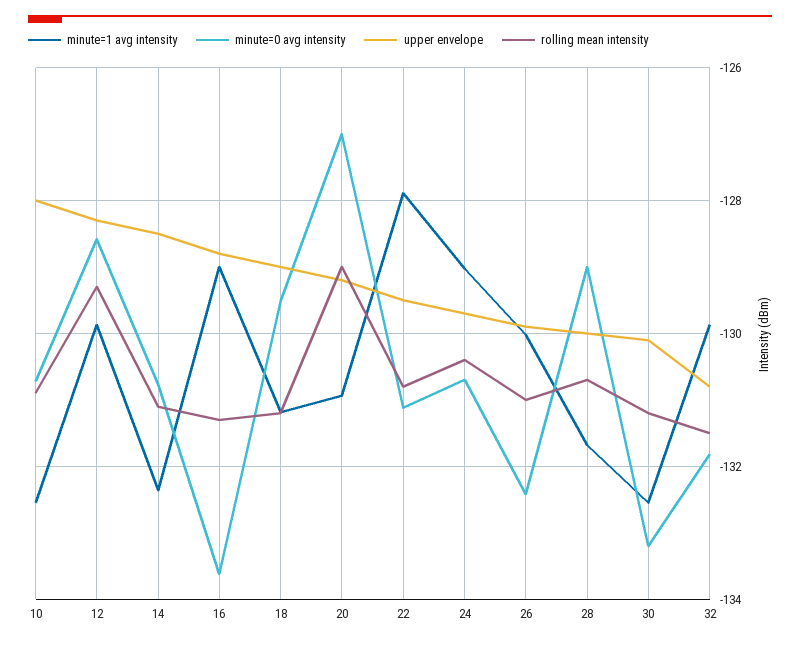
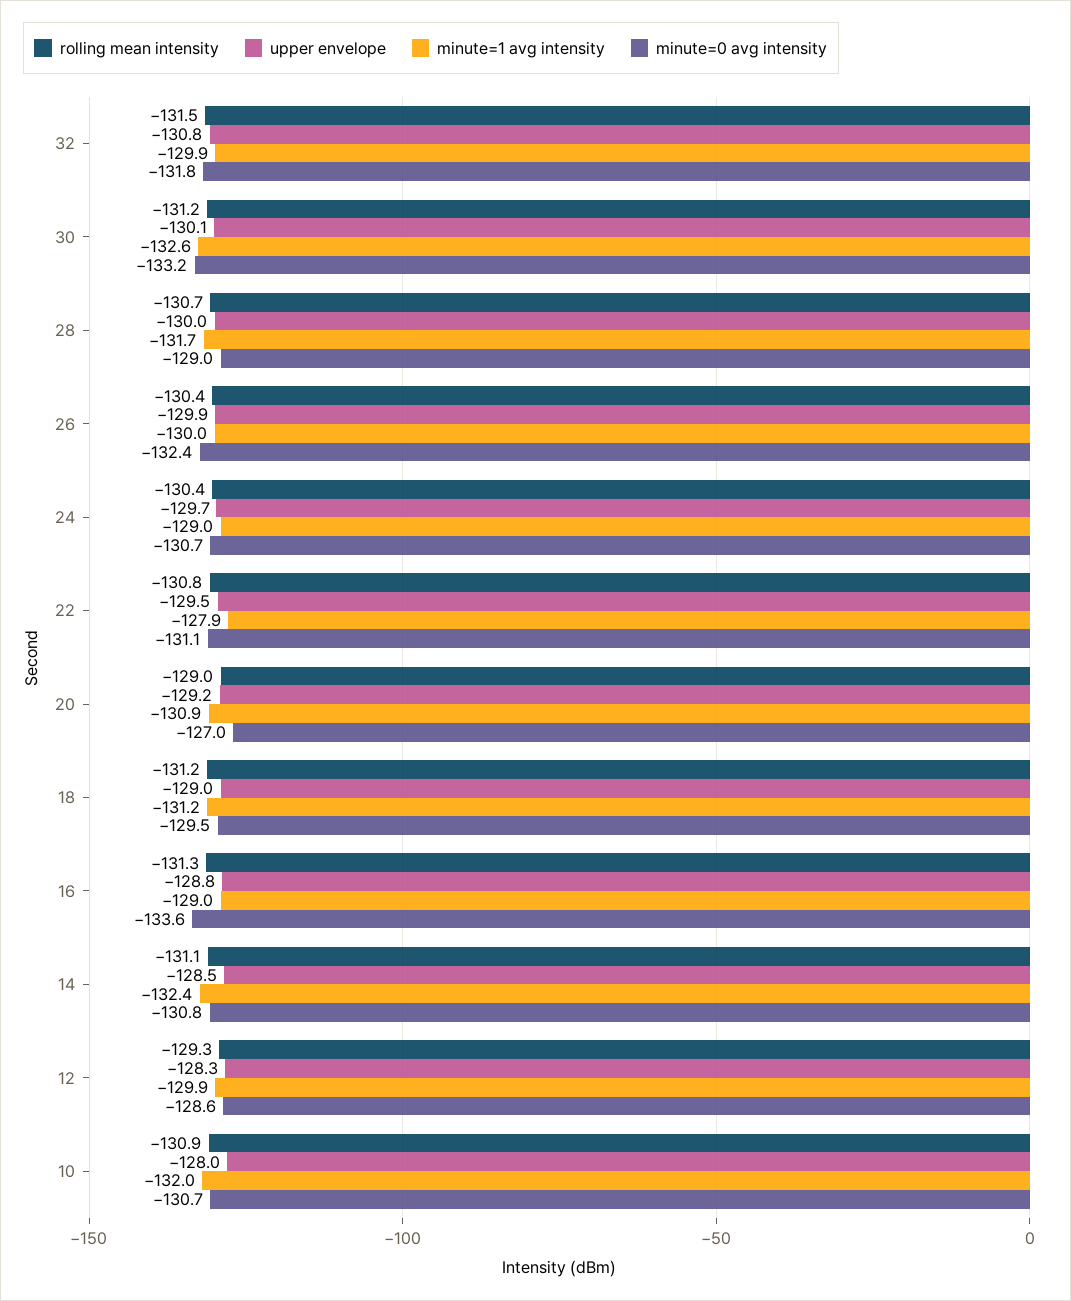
  {
    "minute=1 avg intensity": {
-     "10": -132.6,
+     "10": -132,
      "12": -129.9,
      "14": -132.4,
      "16": -129,
      "18": -131.2,
      "20": -130.9,
      "22": -127.9,
      "24": -129,
      "26": -130,
      "28": -131.7,
      "30": -132.6,
      "32": -129.9
    },
    "minute=0 avg intensity": {
      "10": -130.7,
      "12": -128.6,
      "14": -130.8,
      "16": -133.6,
      "18": -129.5,
      "20": -127,
      "22": -131.1,
      "24": -130.7,
      "26": -132.4,
      "28": -129,
      "30": -133.2,
      "32": -131.8
    },
    "upper envelope": {
      "10": -128,
      "12": -128.3,
      "14": -128.5,
      "16": -128.8,
      "18": -129,
      "20": -129.2,
      "22": -129.5,
      "24": -129.7,
      "26": -129.9,
      "28": -130,
      "30": -130.1,
      "32": -130.8
    },
    "rolling mean intensity": {
      "10": -130.9,
      "12": -129.3,
      "14": -131.1,
      "16": -131.3,
      "18": -131.2,
      "20": -129,
      "22": -130.8,
      "24": -130.4,
-     "26": -131,
+     "26": -130.4,
      "28": -130.7,
      "30": -131.2,
      "32": -131.5
    }
  }

